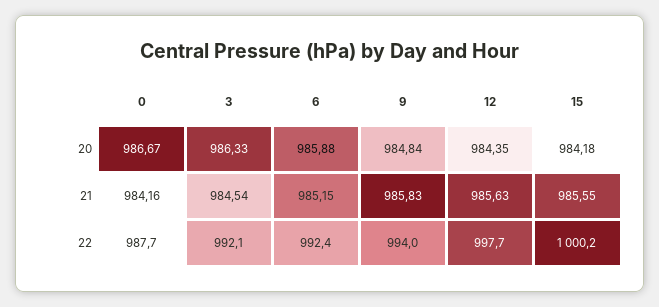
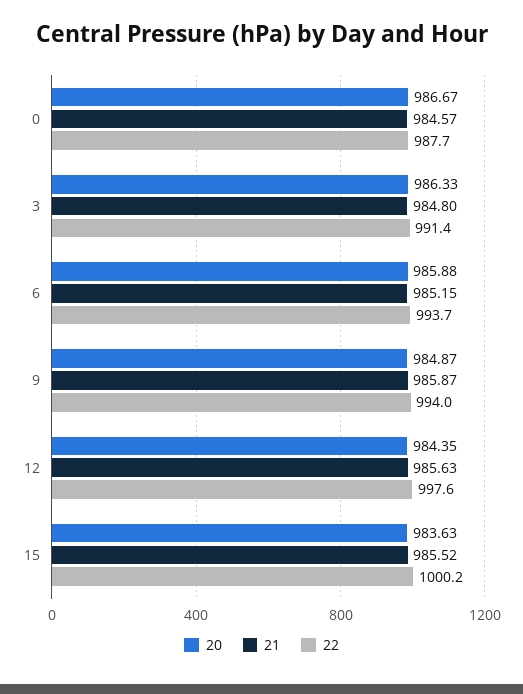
  {
    "20": {
      "0": 986.67,
      "3": 986.33,
      "6": 985.88,
-     "9": 984.84,
+     "9": 984.87,
      "12": 984.35,
-     "15": 984.18
+     "15": 983.63
    },
    "21": {
-     "0": 984.16,
+     "0": 984.57,
-     "3": 984.54,
+     "3": 984.8,
      "6": 985.15,
-     "9": 985.83,
+     "9": 985.87,
      "12": 985.63,
-     "15": 985.55
+     "15": 985.52
    },
    "22": {
      "0": 987.7,
-     "3": 992.1,
+     "3": 991.4,
-     "6": 992.4,
+     "6": 993.7,
      "9": 994,
-     "12": 997.7,
+     "12": 997.6,
      "15": 1000.2
    }
  }

